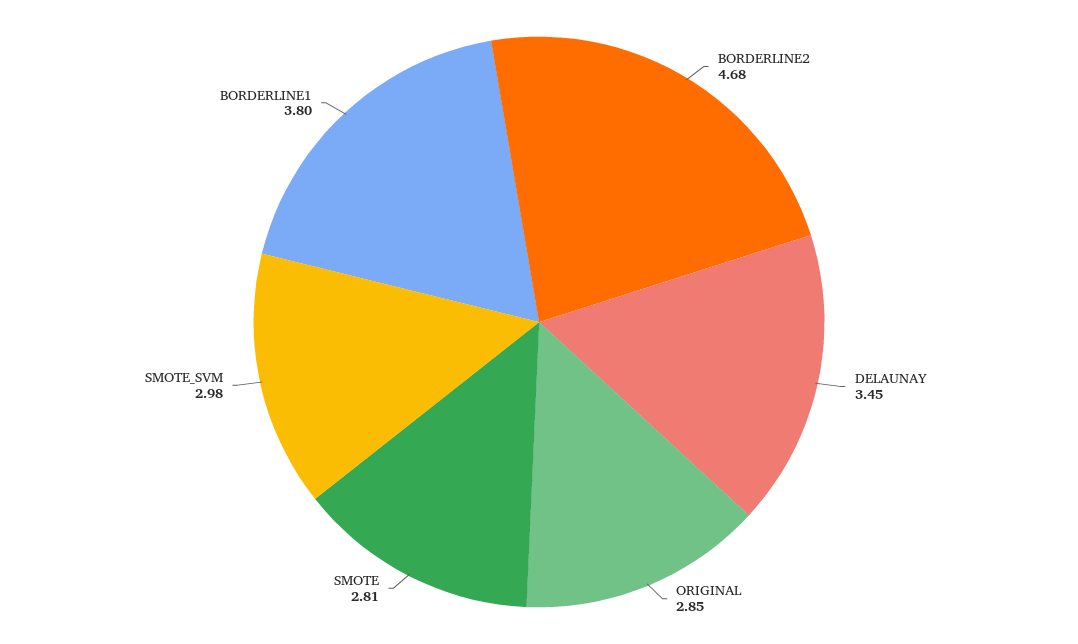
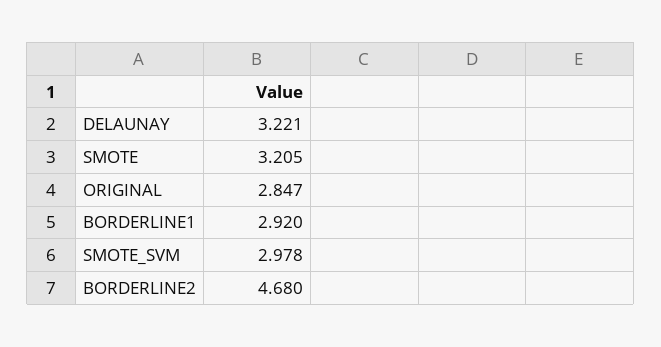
  {
    "BORDERLINE2": 4.68,
-   "DELAUNAY": 3.45,
+   "DELAUNAY": 3.221,
    "ORIGINAL": 2.847,
-   "SMOTE": 2.81,
+   "SMOTE": 3.205,
    "SMOTE_SVM": 2.978,
-   "BORDERLINE1": 3.8
+   "BORDERLINE1": 2.92
  }

